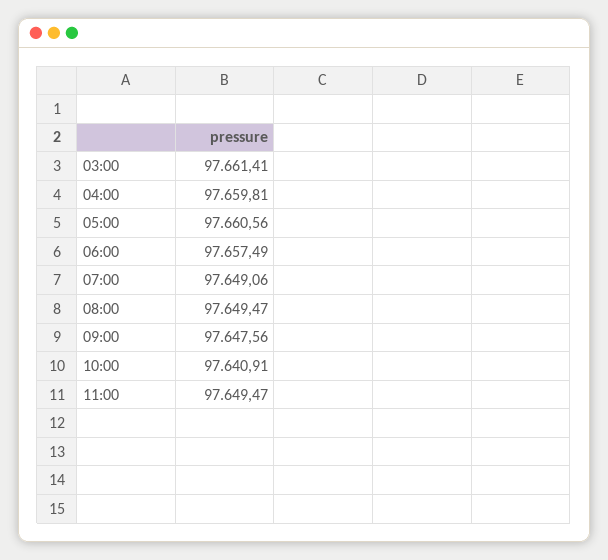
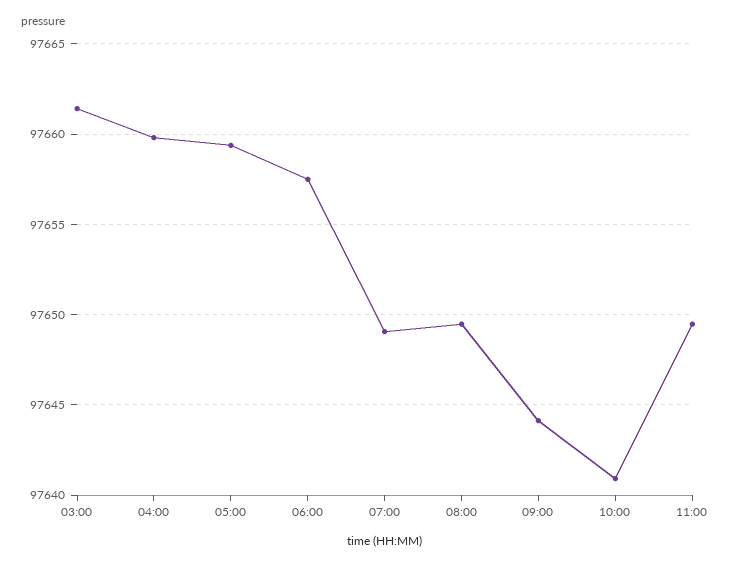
  {
    "03:00": 97661.41,
    "04:00": 97659.81,
-   "05:00": 97660.56,
+   "05:00": 97659.5,
    "06:00": 97657.49,
    "07:00": 97649.06,
    "08:00": 97649.47,
-   "09:00": 97647.56,
+   "09:00": 97644,
    "10:00": 97640.91,
    "11:00": 97649.47
  }

